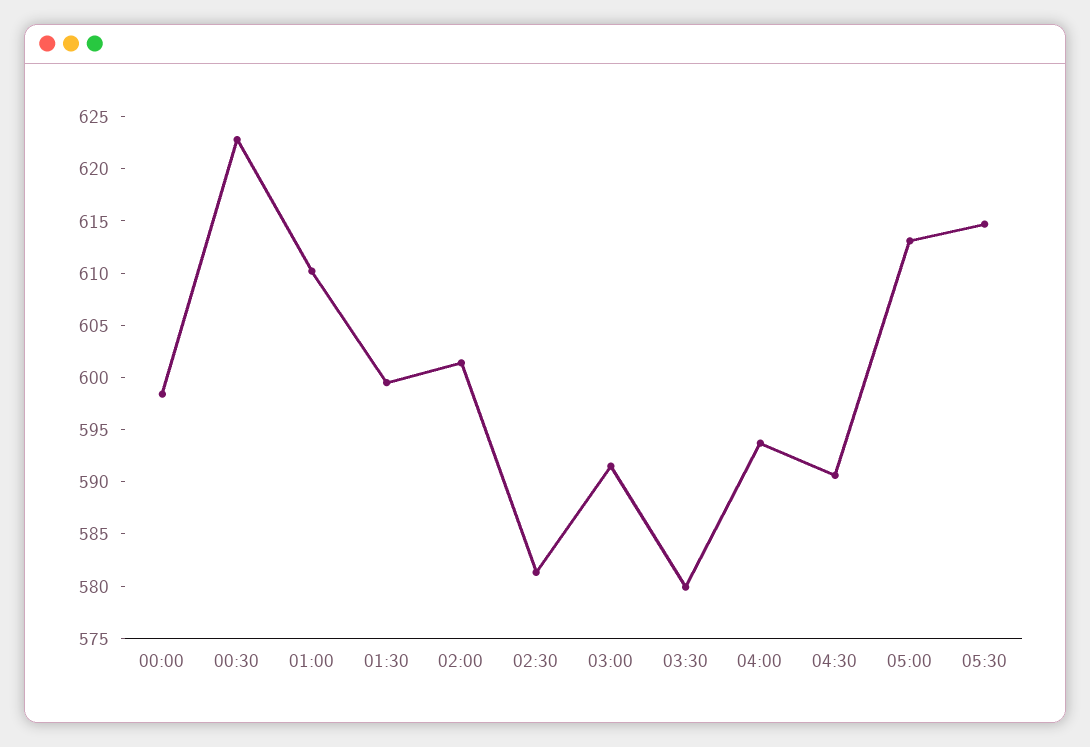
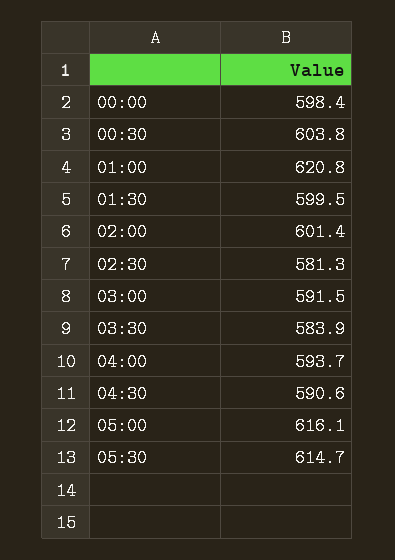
  {
    "00:00": 598.4,
-   "00:30": 623,
+   "00:30": 603.8,
-   "01:00": 610,
+   "01:00": 620.8,
    "01:30": 599.5,
    "02:00": 601.4,
    "02:30": 581.3,
    "03:00": 591.5,
-   "03:30": 580,
+   "03:30": 583.9,
    "04:00": 593.7,
    "04:30": 590.6,
-   "05:00": 613,
+   "05:00": 616.1,
    "05:30": 614.7
  }

